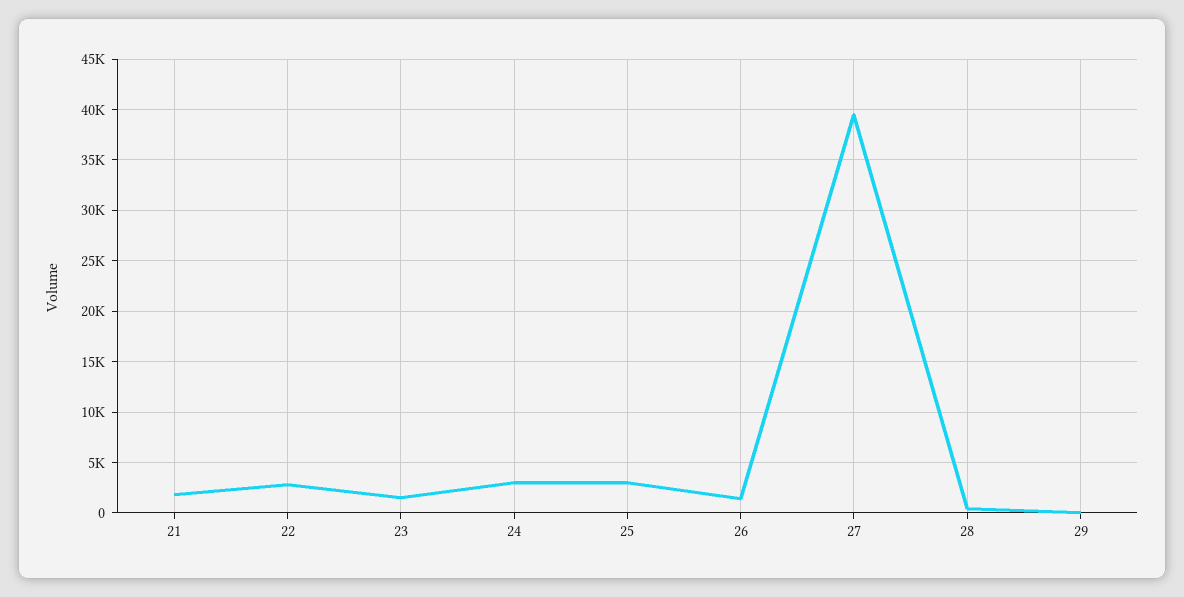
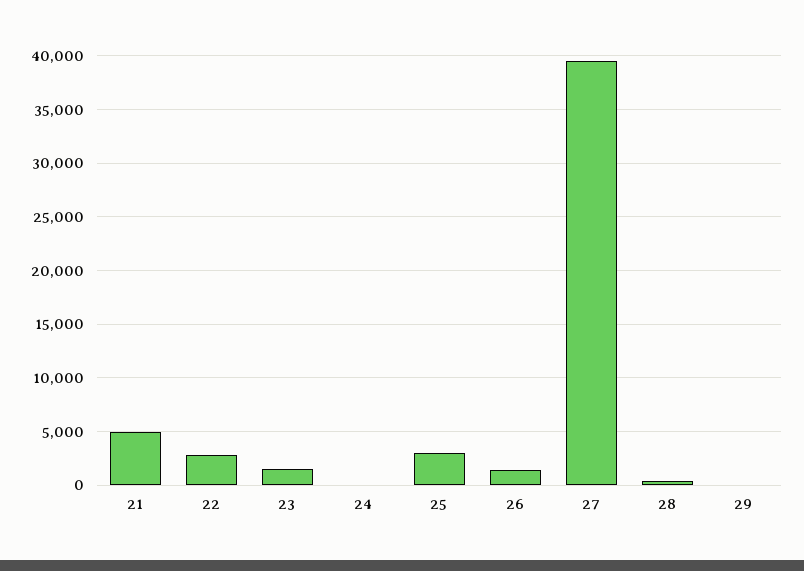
  {
-   "21": 2000,
+   "21": 5000,
    "22": 3000,
    "23": 2000,
-   "24": 3000,
+   "24": 0,
    "25": 3000,
    "26": 1000,
    "27": 40000,
    "28": 0,
    "29": 0
  }

